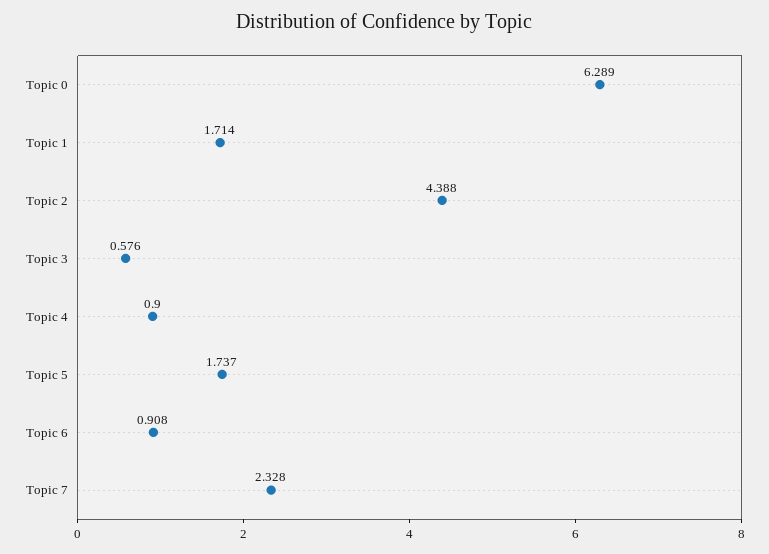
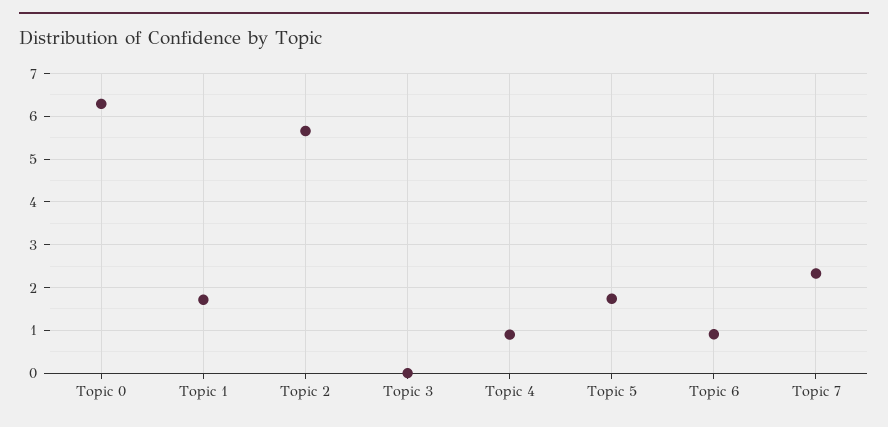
  {
    "Topic 0": 6.289,
    "Topic 1": 1.714,
-   "Topic 2": 4.388,
+   "Topic 2": 5.6,
-   "Topic 3": 0.576,
+   "Topic 3": 0,
    "Topic 4": 0.9,
    "Topic 5": 1.737,
    "Topic 6": 0.908,
    "Topic 7": 2.328
  }

